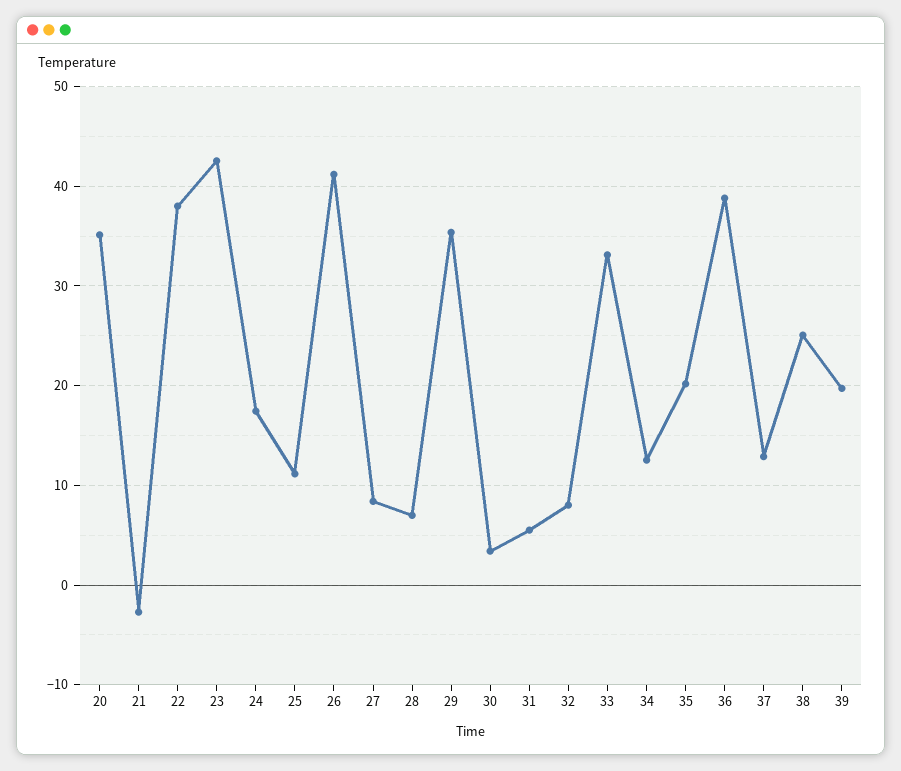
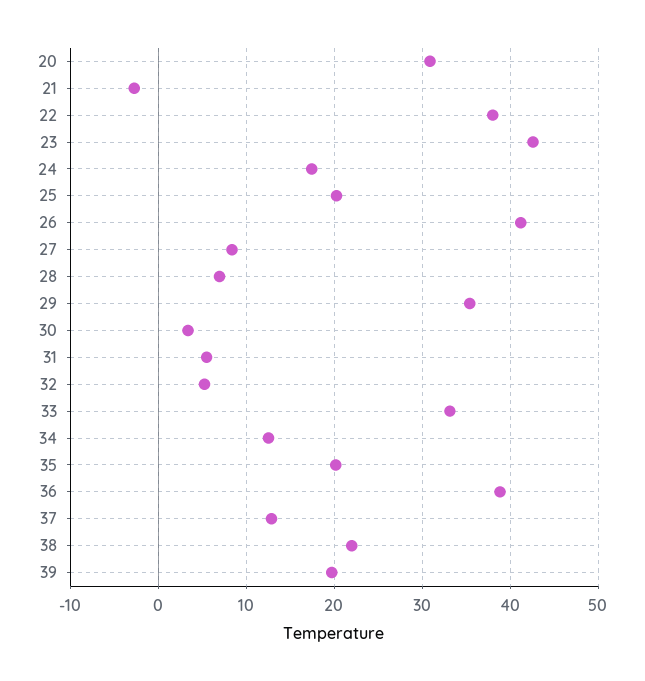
  {
-   "20": 35,
+   "20": 31,
    "21": -3,
    "22": 38,
    "23": 43,
    "24": 17,
-   "25": 11,
+   "25": 20,
    "26": 41,
    "27": 8,
    "28": 7,
    "29": 35,
    "30": 3,
    "31": 6,
-   "32": 8,
+   "32": 5,
    "33": 33,
    "34": 13,
    "35": 20,
    "36": 39,
    "37": 13,
-   "38": 25,
+   "38": 22,
    "39": 20
  }

